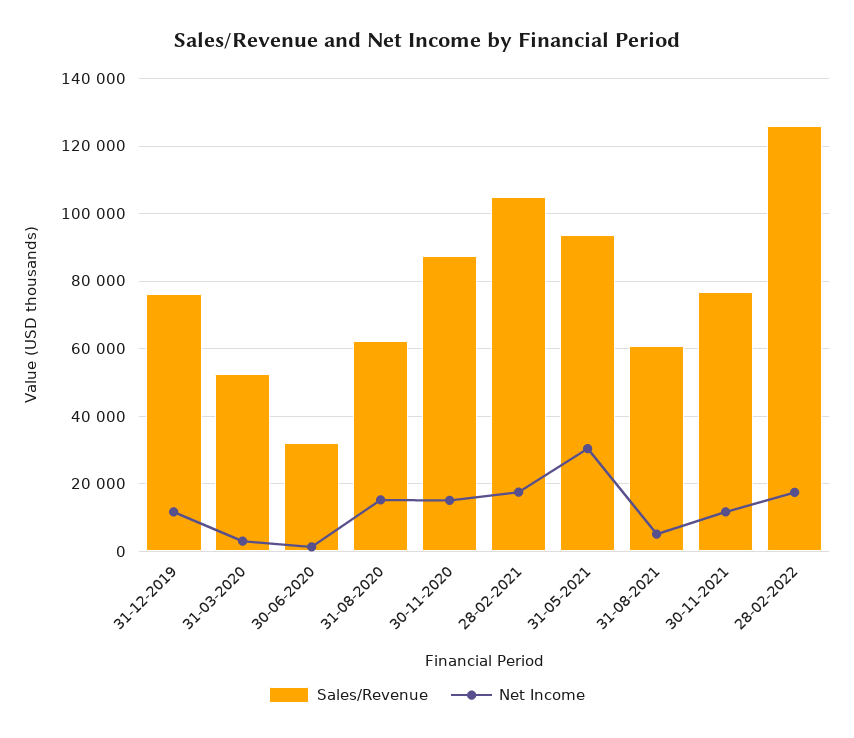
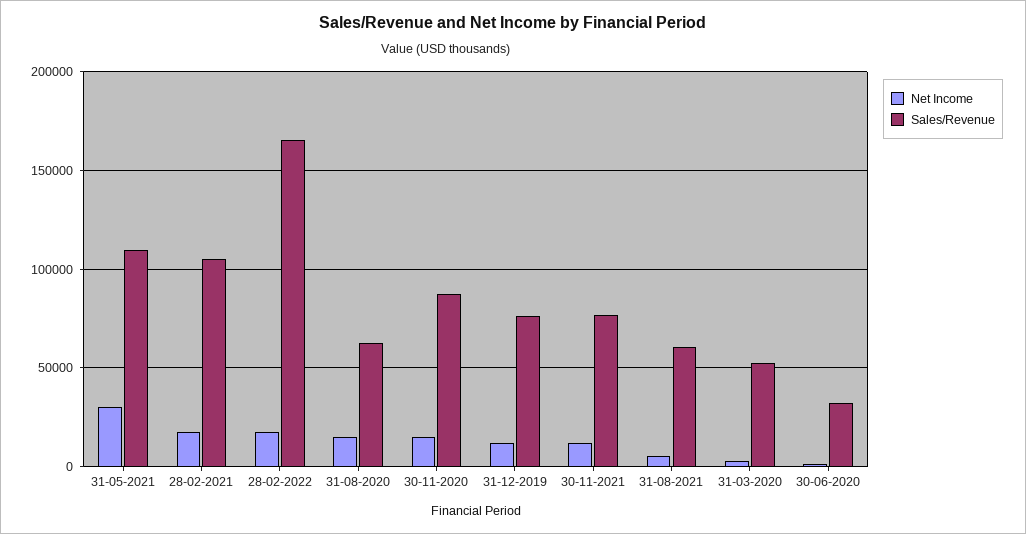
  {
    "Sales/Revenue": {
      "31-12-2019": 76000,
      "31-03-2020": 52000,
      "30-06-2020": 32000,
      "31-08-2020": 62000,
      "30-11-2020": 88000,
      "28-02-2021": 104000,
-     "31-05-2021": 94000,
+     "31-05-2021": 110000,
      "31-08-2021": 60000,
      "30-11-2021": 76000,
-     "28-02-2022": 126000
+     "28-02-2022": 165000
    },
    "Net Income": {
      "31-12-2019": 12000,
      "31-03-2020": 4000,
      "30-06-2020": 2000,
      "31-08-2020": 16000,
      "30-11-2020": 16000,
      "28-02-2021": 18000,
      "31-05-2021": 30000,
      "31-08-2021": 6000,
      "30-11-2021": 12000,
      "28-02-2022": 18000
    }
  }

